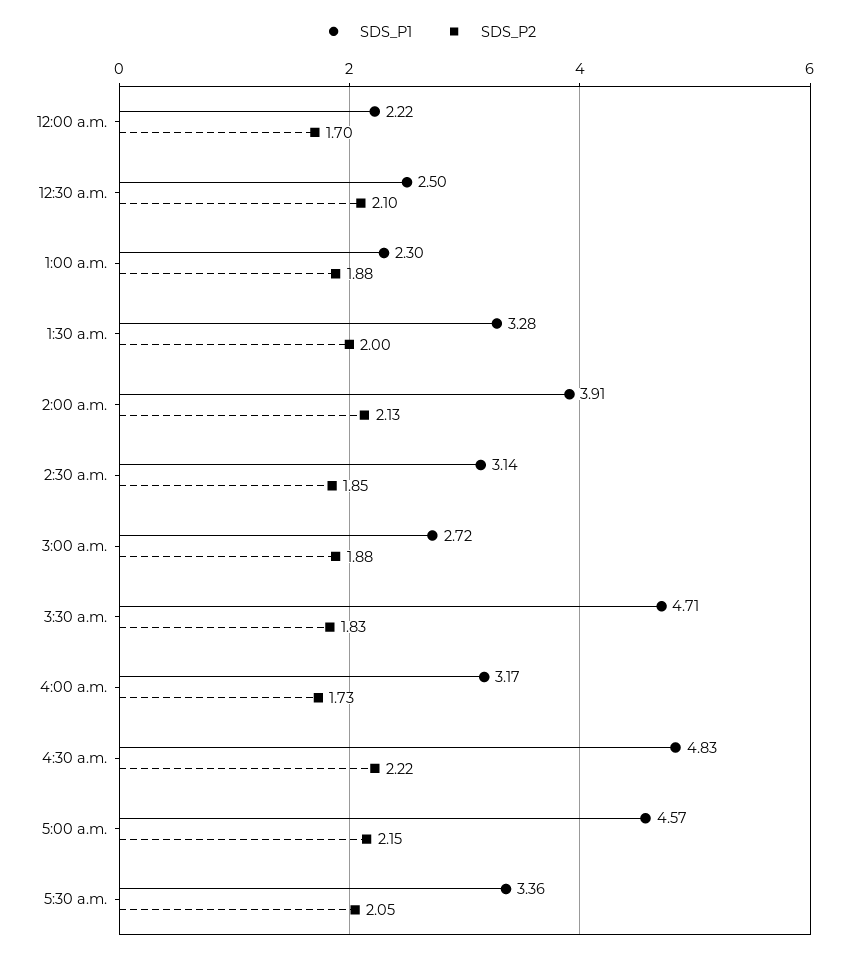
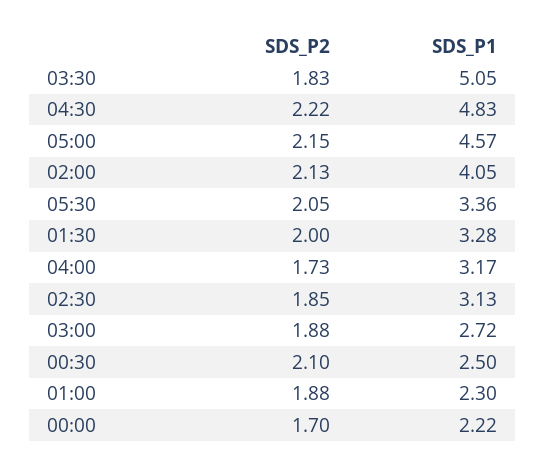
  {
    "SDS_P1": {
      "12:00 a.m.": 2.22,
      "12:30 a.m.": 2.5,
      "1:00 a.m.": 2.3,
      "1:30 a.m.": 3.28,
-     "2:00 a.m.": 3.91,
+     "2:00 a.m.": 4.05,
-     "2:30 a.m.": 3.14,
+     "2:30 a.m.": 3.13,
      "3:00 a.m.": 2.72,
-     "3:30 a.m.": 4.71,
+     "3:30 a.m.": 5.05,
      "4:00 a.m.": 3.17,
      "4:30 a.m.": 4.83,
      "5:00 a.m.": 4.57,
      "5:30 a.m.": 3.36
    },
    "SDS_P2": {
      "12:00 a.m.": 1.7,
      "12:30 a.m.": 2.1,
      "1:00 a.m.": 1.88,
      "1:30 a.m.": 2,
      "2:00 a.m.": 2.13,
      "2:30 a.m.": 1.85,
      "3:00 a.m.": 1.88,
      "3:30 a.m.": 1.83,
      "4:00 a.m.": 1.73,
      "4:30 a.m.": 2.22,
      "5:00 a.m.": 2.15,
      "5:30 a.m.": 2.05
    }
  }

